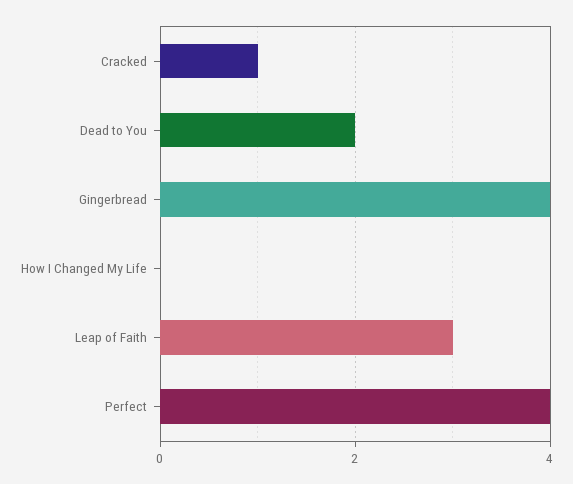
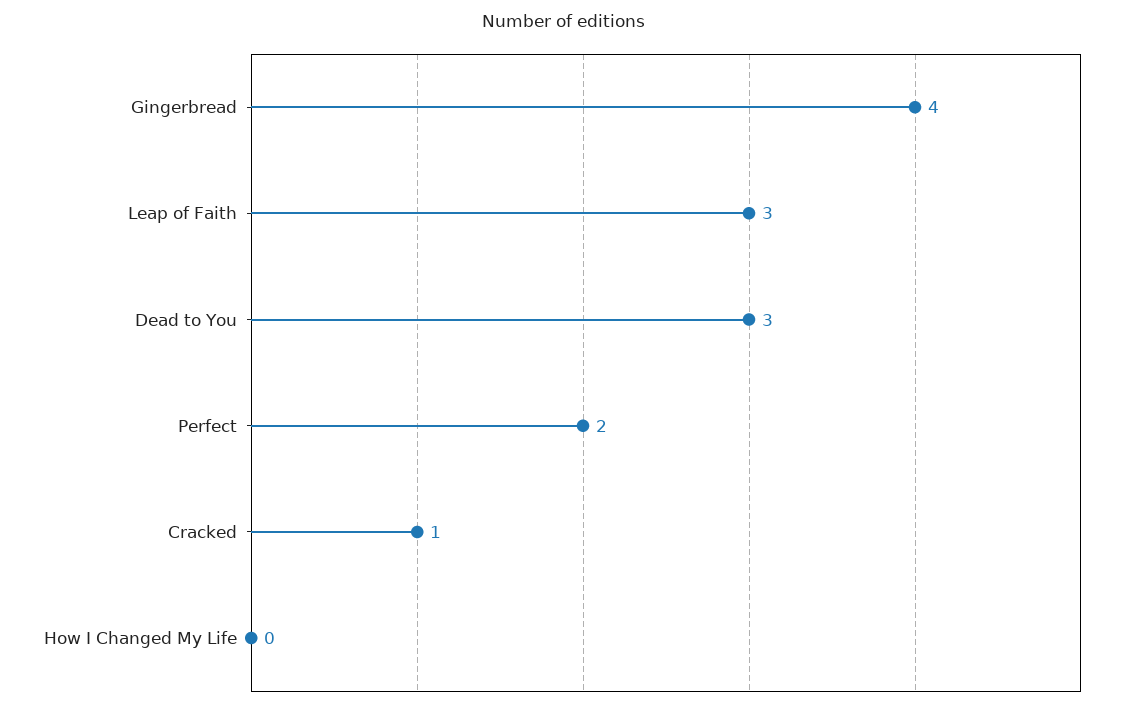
  {
    "Cracked": 1,
-   "Dead to You": 2,
+   "Dead to You": 3,
    "Gingerbread": 4,
    "How I Changed My Life": 0,
    "Leap of Faith": 3,
-   "Perfect": 4
+   "Perfect": 2
  }

